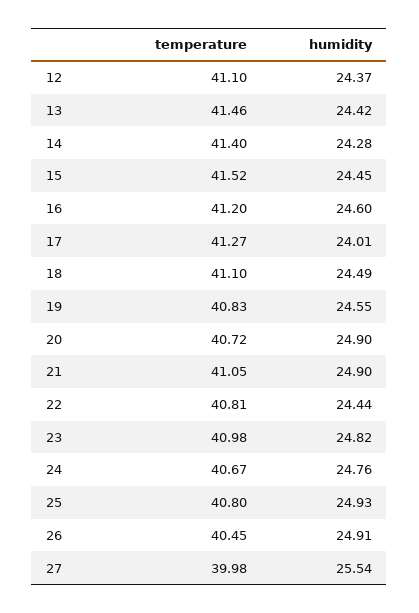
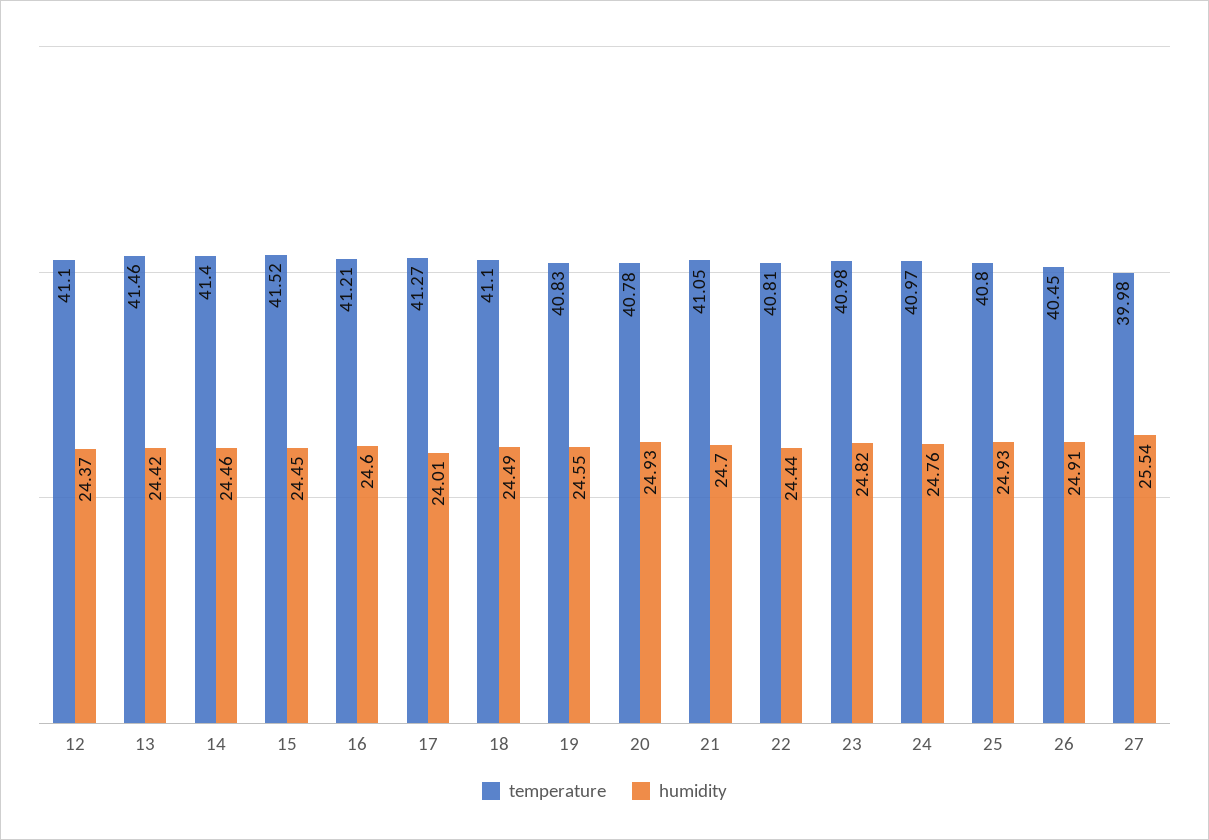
  {
    "temperature": {
      "12": 41.1,
      "13": 41.46,
      "14": 41.4,
      "15": 41.52,
-     "16": 41.2,
+     "16": 41.21,
      "17": 41.27,
      "18": 41.1,
      "19": 40.83,
-     "20": 40.72,
+     "20": 40.78,
      "21": 41.05,
      "22": 40.81,
      "23": 40.98,
-     "24": 40.67,
+     "24": 40.97,
      "25": 40.8,
      "26": 40.45,
      "27": 39.98
    },
    "humidity": {
      "12": 24.37,
      "13": 24.42,
-     "14": 24.28,
+     "14": 24.46,
      "15": 24.45,
      "16": 24.6,
      "17": 24.01,
      "18": 24.49,
      "19": 24.55,
-     "20": 24.9,
+     "20": 24.93,
-     "21": 24.9,
+     "21": 24.7,
      "22": 24.44,
      "23": 24.82,
      "24": 24.76,
      "25": 24.93,
      "26": 24.91,
      "27": 25.54
    }
  }

